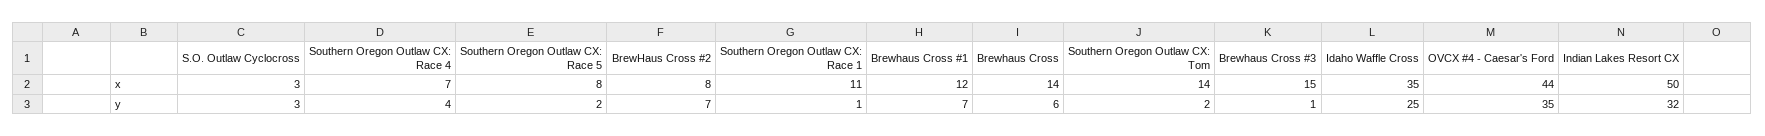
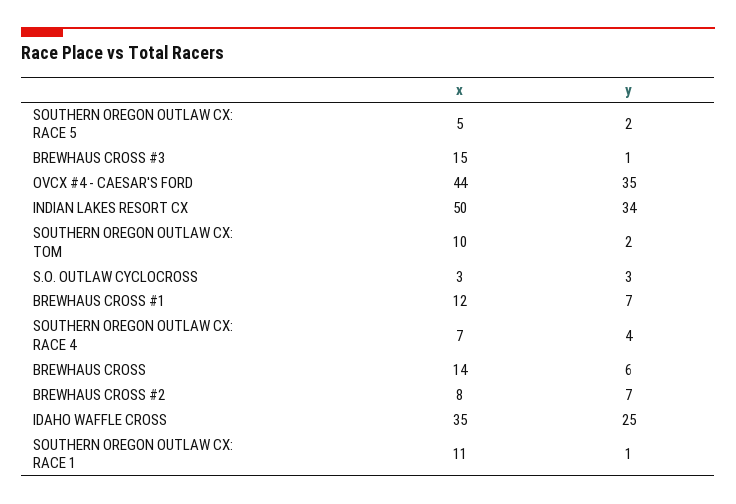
  {
    "S.O. Outlaw Cyclocross": {
      "x": 3,
      "y": 3
    },
    "Southern Oregon Outlaw CX: Race 4": {
      "x": 7,
      "y": 4
    },
    "Southern Oregon Outlaw CX: Race 5": {
-     "x": 8,
+     "x": 5,
      "y": 2
    },
    "BrewHaus Cross #2": {
      "x": 8,
      "y": 7
    },
    "Southern Oregon Outlaw CX: Race 1": {
      "x": 11,
      "y": 1
    },
    "Brewhaus Cross #1": {
      "x": 12,
      "y": 7
    },
    "Brewhaus Cross": {
      "x": 14,
      "y": 6
    },
    "Southern Oregon Outlaw CX: Tom": {
-     "x": 14,
+     "x": 10,
      "y": 2
    },
    "Brewhaus Cross #3": {
      "x": 15,
      "y": 1
    },
    "Idaho Waffle Cross": {
      "x": 35,
      "y": 25
    },
    "OVCX #4 - Caesar's Ford": {
      "x": 44,
      "y": 35
    },
    "Indian Lakes Resort CX": {
      "x": 50,
-     "y": 32
+     "y": 34
    }
  }

